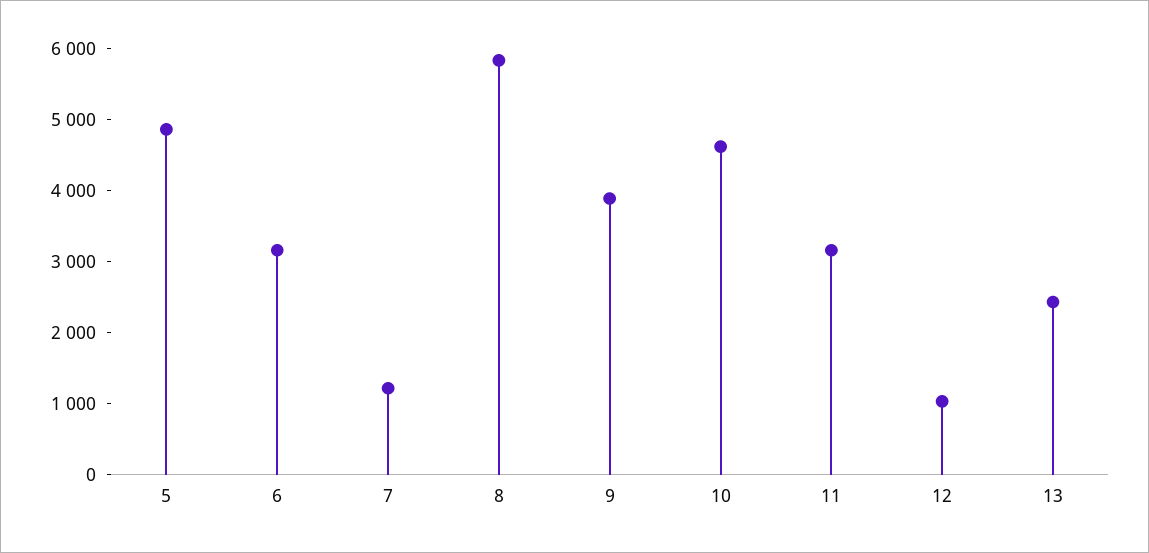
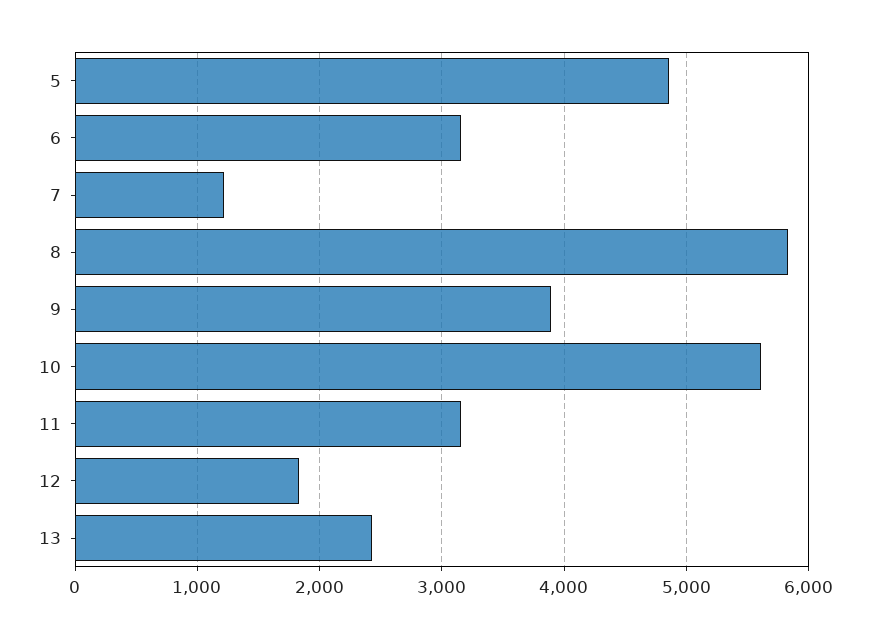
  {
    "5": 4900,
    "6": 3200,
    "7": 1200,
    "8": 5800,
    "9": 3900,
-   "10": 4600,
+   "10": 5600,
    "11": 3200,
-   "12": 1000,
+   "12": 1800,
    "13": 2400
  }

